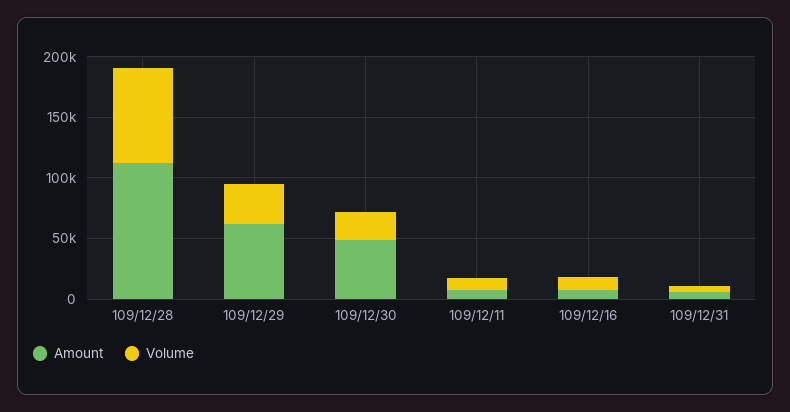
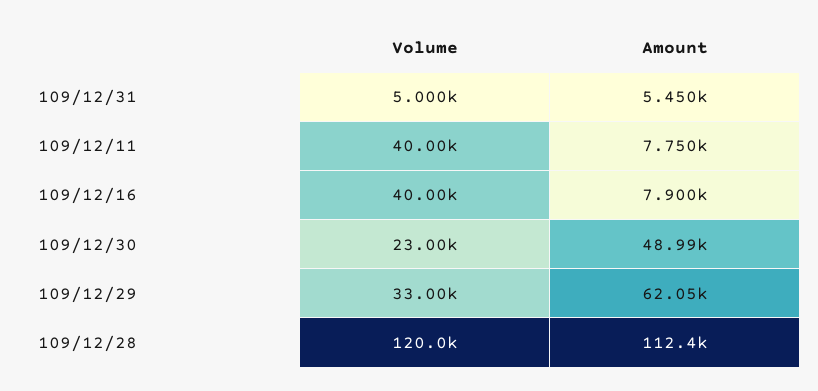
  {
    "Amount": {
      "109/12/28": 112400,
      "109/12/29": 62050,
      "109/12/30": 48990,
      "109/12/11": 7750,
      "109/12/16": 7900,
      "109/12/31": 5450
    },
    "Volume": {
-     "109/12/28": 80000,
+     "109/12/28": 120000,
      "109/12/29": 33000,
      "109/12/30": 23000,
-     "109/12/11": 10000,
+     "109/12/11": 40000,
-     "109/12/16": 10000,
+     "109/12/16": 40000,
      "109/12/31": 5000
    }
  }

